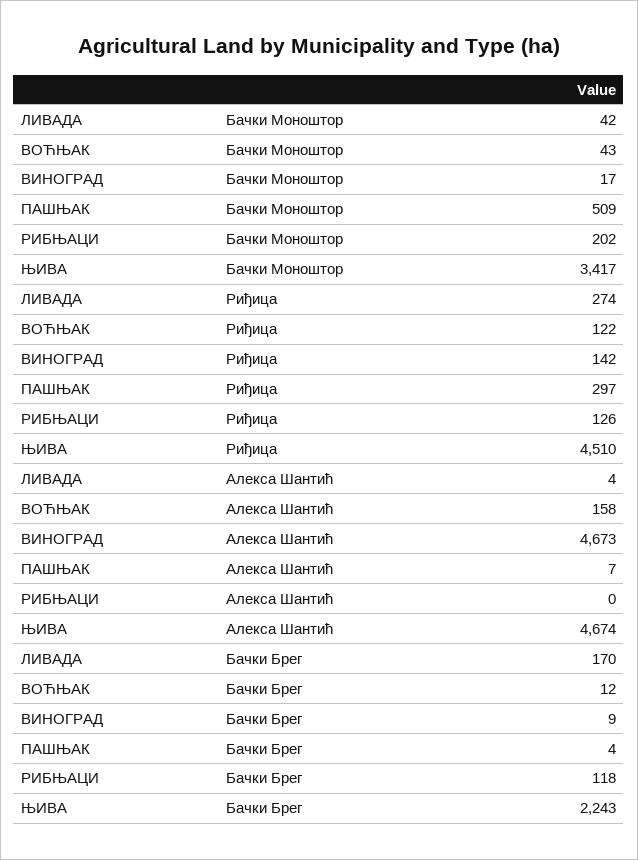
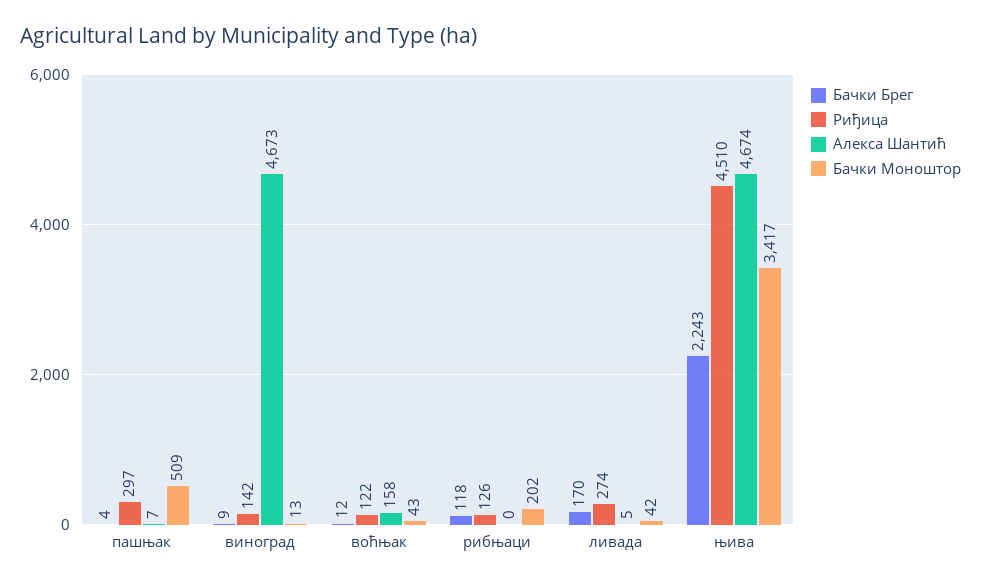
  {
    "Бачки Моноштор": {
      "ЛИВАДА": 42,
      "ВОЋЊАК": 43,
-     "ВИНОГРАД": 17,
+     "ВИНОГРАД": 13,
      "ПАШЊАК": 509,
      "РИБЊАЦИ": 202,
      "ЊИВА": 3417
    },
    "Риђица": {
      "ЛИВАДА": 274,
      "ВОЋЊАК": 122,
      "ВИНОГРАД": 142,
      "ПАШЊАК": 297,
      "РИБЊАЦИ": 126,
      "ЊИВА": 4510
    },
    "Алекса Шантић": {
-     "ЛИВАДА": 4,
+     "ЛИВАДА": 5,
      "ВОЋЊАК": 158,
      "ВИНОГРАД": 4673,
      "ПАШЊАК": 7,
      "РИБЊАЦИ": 0,
      "ЊИВА": 4674
    },
    "Бачки Брег": {
      "ЛИВАДА": 170,
      "ВОЋЊАК": 12,
      "ВИНОГРАД": 9,
      "ПАШЊАК": 4,
      "РИБЊАЦИ": 118,
      "ЊИВА": 2243
    }
  }

